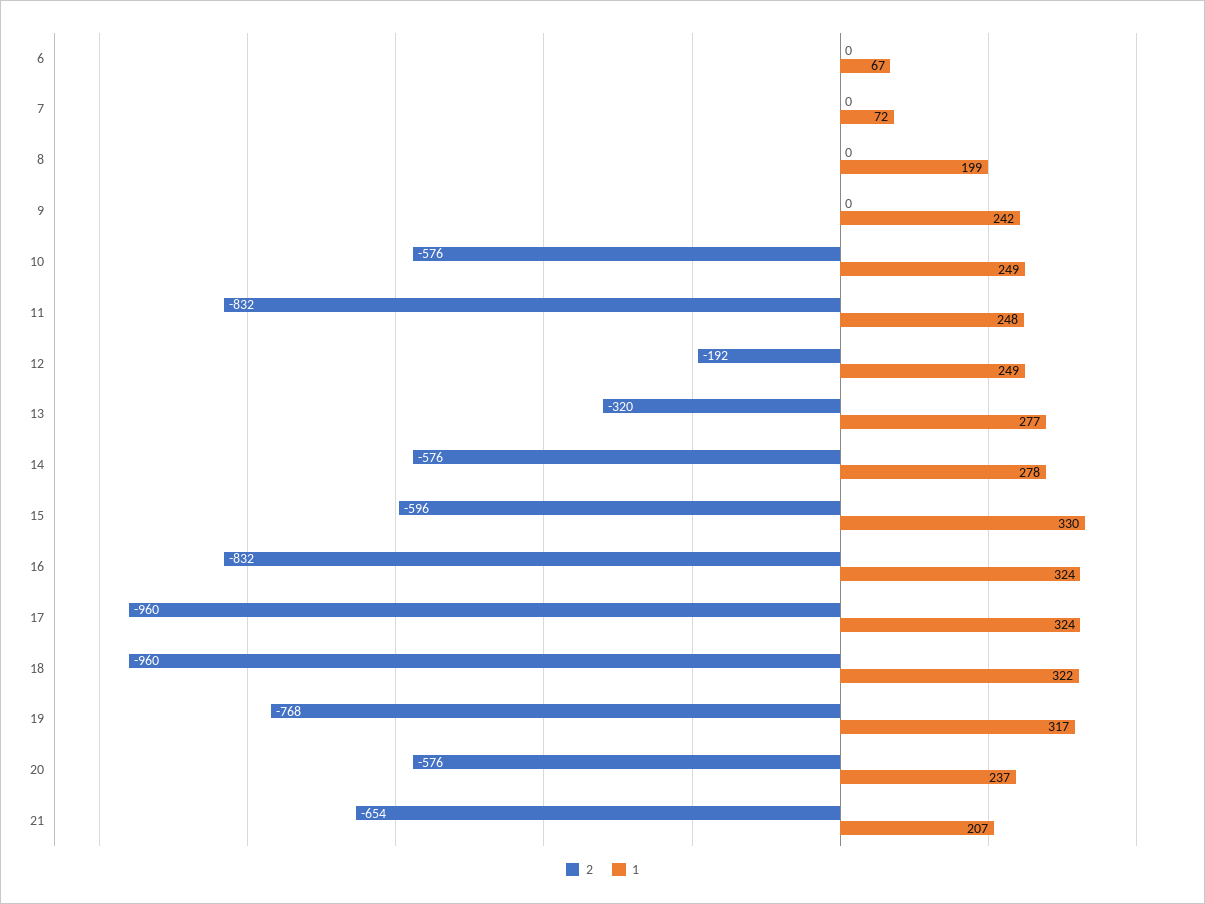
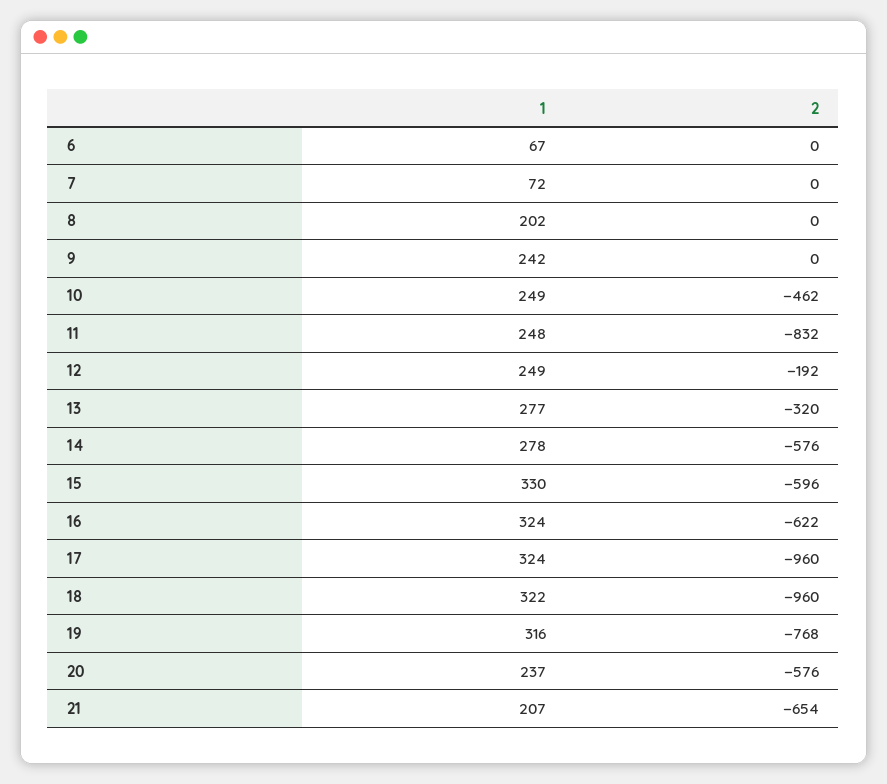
  {
    "2": {
      "6": 0,
      "7": 0,
      "8": 0,
      "9": 0,
-     "10": -576,
+     "10": -462,
      "11": -832,
      "12": -192,
      "13": -320,
      "14": -576,
      "15": -596,
-     "16": -832,
+     "16": -622,
      "17": -960,
      "18": -960,
      "19": -768,
      "20": -576,
      "21": -654
    },
    "1": {
      "6": 67,
      "7": 72,
-     "8": 199,
+     "8": 202,
      "9": 242,
      "10": 249,
      "11": 248,
      "12": 249,
      "13": 277,
      "14": 278,
      "15": 330,
      "16": 324,
      "17": 324,
      "18": 322,
-     "19": 317,
+     "19": 316,
      "20": 237,
      "21": 207
    }
  }

